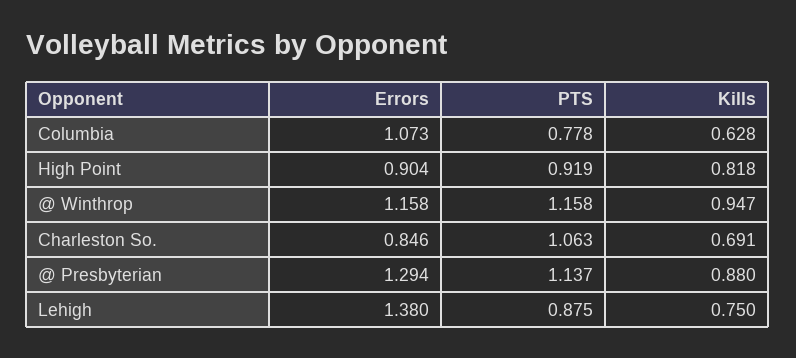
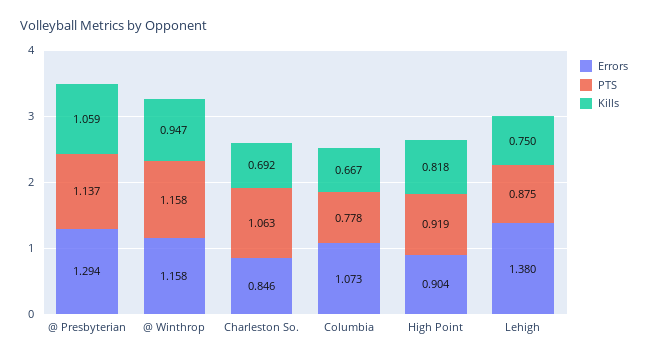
  {
    "Errors": {
      "Columbia": 1.073,
      "High Point": 0.904,
      "@ Winthrop": 1.158,
      "Charleston So.": 0.846,
      "@ Presbyterian": 1.294,
      "Lehigh": 1.38
    },
    "PTS": {
      "Columbia": 0.778,
      "High Point": 0.919,
      "@ Winthrop": 1.158,
      "Charleston So.": 1.063,
      "@ Presbyterian": 1.137,
      "Lehigh": 0.875
    },
    "Kills": {
-     "Columbia": 0.628,
+     "Columbia": 0.667,
      "High Point": 0.818,
      "@ Winthrop": 0.947,
-     "Charleston So.": 0.691,
+     "Charleston So.": 0.692,
-     "@ Presbyterian": 0.88,
+     "@ Presbyterian": 1.059,
      "Lehigh": 0.75
    }
  }

